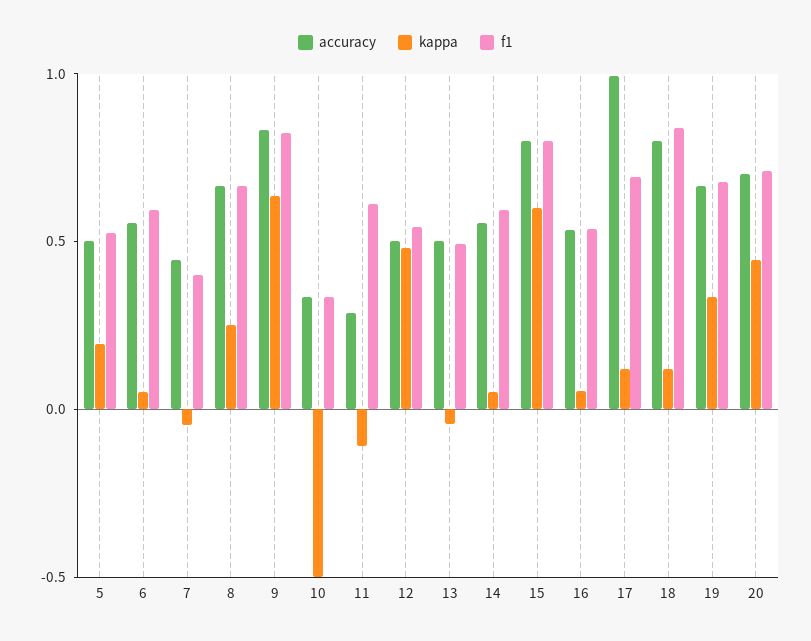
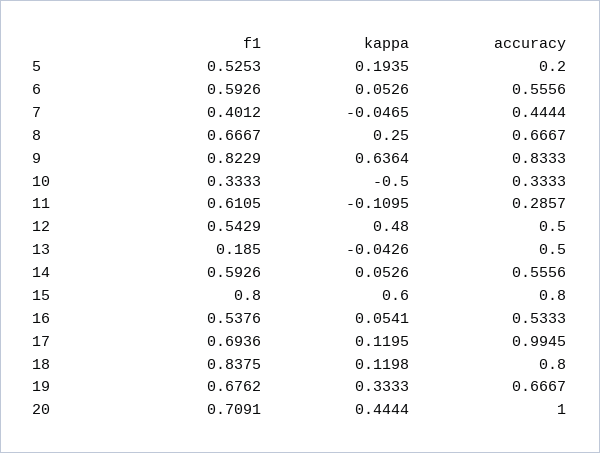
  {
    "accuracy": {
-     "5": 0.5,
+     "5": 0.2,
      "6": 0.5556,
      "7": 0.4444,
      "8": 0.6667,
      "9": 0.8333,
      "10": 0.3333,
      "11": 0.2857,
      "12": 0.5,
      "13": 0.5,
      "14": 0.5556,
      "15": 0.8,
      "16": 0.5333,
      "17": 0.9945,
      "18": 0.8,
      "19": 0.6667,
-     "20": 0.7
+     "20": 1
    },
    "kappa": {
      "5": 0.1935,
      "6": 0.0526,
      "7": -0.0465,
      "8": 0.25,
      "9": 0.6364,
      "10": -0.5,
      "11": -0.1095,
      "12": 0.48,
      "13": -0.0426,
      "14": 0.0526,
      "15": 0.6,
      "16": 0.0541,
      "17": 0.1195,
      "18": 0.1198,
      "19": 0.3333,
      "20": 0.4444
    },
    "f1": {
      "5": 0.5253,
      "6": 0.5926,
      "7": 0.4012,
      "8": 0.6667,
      "9": 0.8229,
      "10": 0.3333,
      "11": 0.6105,
      "12": 0.5429,
-     "13": 0.5,
+     "13": 0.185,
      "14": 0.5926,
      "15": 0.8,
      "16": 0.5376,
      "17": 0.6936,
      "18": 0.8375,
      "19": 0.6762,
      "20": 0.7091
    }
  }

